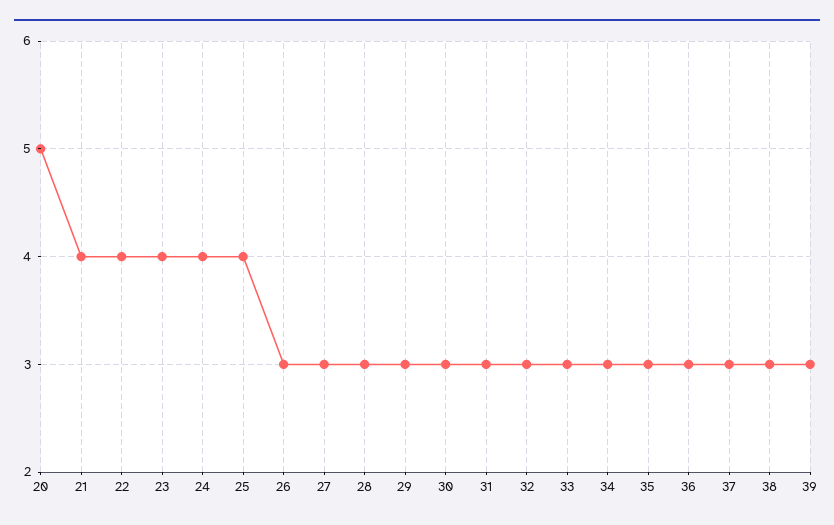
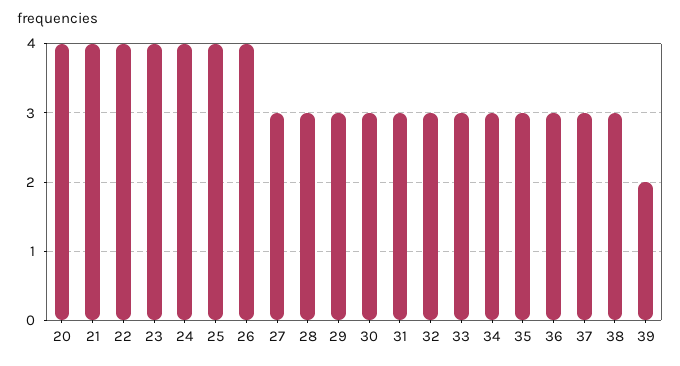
  {
-   "20": 5,
+   "20": 4,
    "21": 4,
    "22": 4,
    "23": 4,
    "24": 4,
    "25": 4,
-   "26": 3,
+   "26": 4,
    "27": 3,
    "28": 3,
    "29": 3,
    "30": 3,
    "31": 3,
    "32": 3,
    "33": 3,
    "34": 3,
    "35": 3,
    "36": 3,
    "37": 3,
    "38": 3,
-   "39": 3
+   "39": 2
  }

